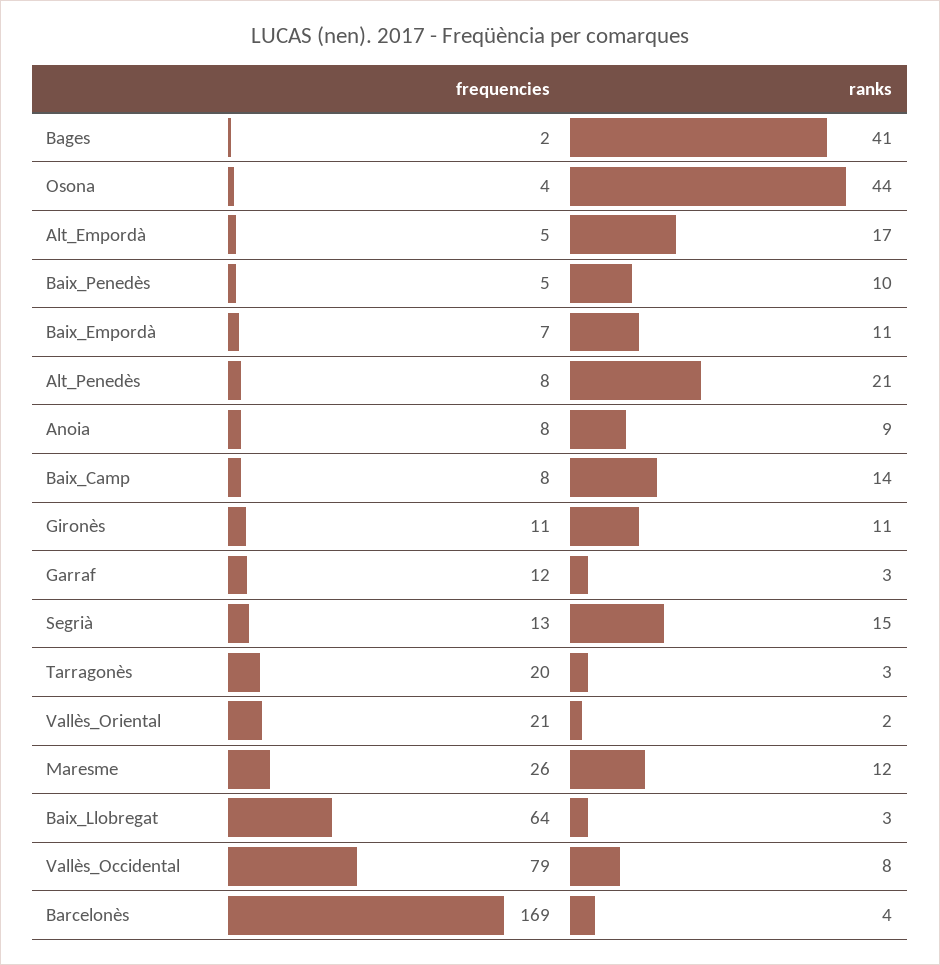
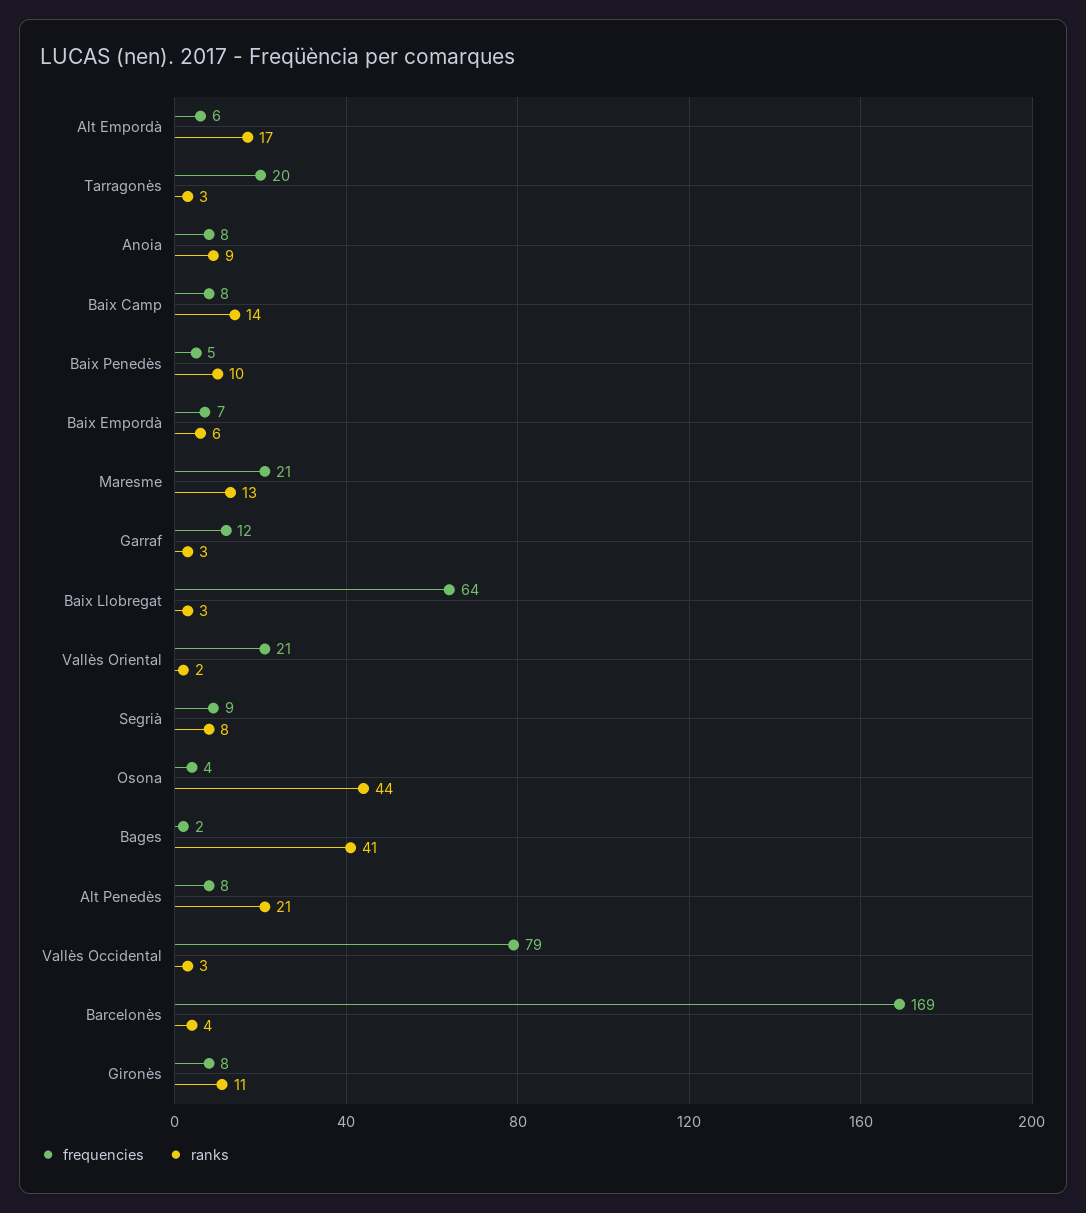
  {
    "frequencies": {
      "Bages": 2,
      "Osona": 4,
-     "Alt_Empordà": 5,
+     "Alt_Empordà": 6,
      "Baix_Penedès": 5,
      "Baix_Empordà": 7,
      "Alt_Penedès": 8,
      "Anoia": 8,
      "Baix_Camp": 8,
-     "Gironès": 11,
+     "Gironès": 8,
      "Garraf": 12,
-     "Segrià": 13,
+     "Segrià": 9,
      "Tarragonès": 20,
      "Vallès_Oriental": 21,
-     "Maresme": 26,
+     "Maresme": 21,
      "Baix_Llobregat": 64,
      "Vallès_Occidental": 79,
      "Barcelonès": 169
    },
    "ranks": {
      "Bages": 41,
      "Osona": 44,
      "Alt_Empordà": 17,
      "Baix_Penedès": 10,
-     "Baix_Empordà": 11,
+     "Baix_Empordà": 6,
      "Alt_Penedès": 21,
      "Anoia": 9,
      "Baix_Camp": 14,
      "Gironès": 11,
      "Garraf": 3,
-     "Segrià": 15,
+     "Segrià": 8,
      "Tarragonès": 3,
      "Vallès_Oriental": 2,
-     "Maresme": 12,
+     "Maresme": 13,
      "Baix_Llobregat": 3,
-     "Vallès_Occidental": 8,
+     "Vallès_Occidental": 3,
      "Barcelonès": 4
    }
  }

